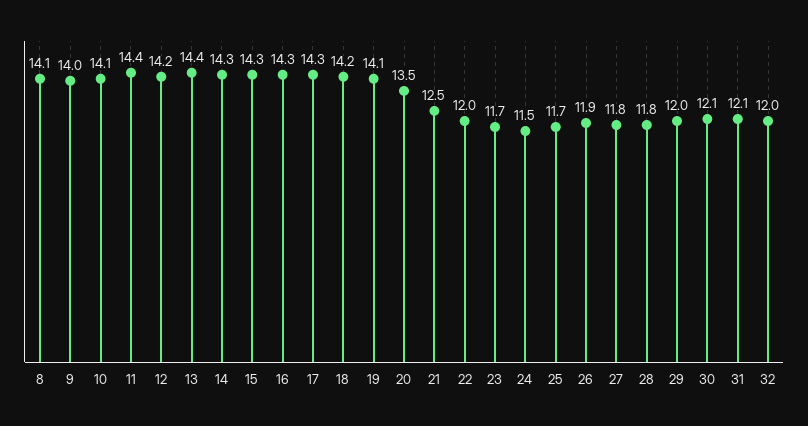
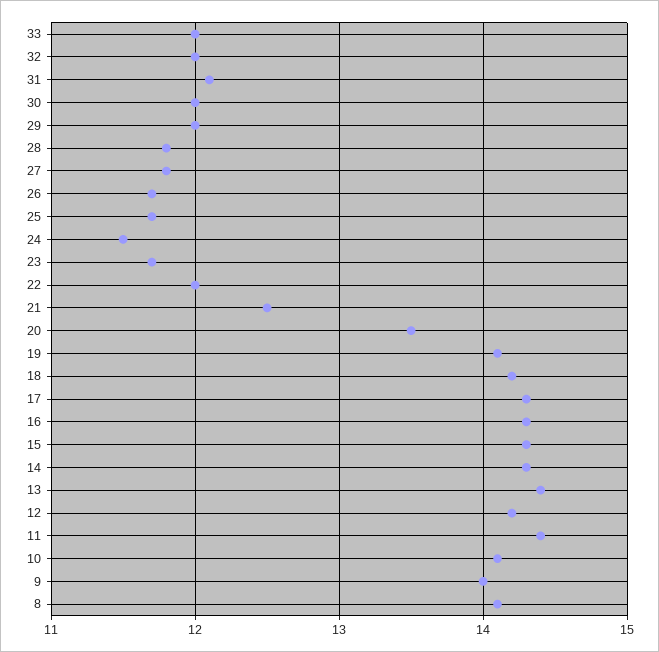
  {
    "8": 14.1,
    "9": 14,
    "10": 14.1,
    "11": 14.4,
    "12": 14.2,
    "13": 14.4,
    "14": 14.3,
    "15": 14.3,
    "16": 14.3,
    "17": 14.3,
    "18": 14.2,
    "19": 14.1,
    "20": 13.5,
    "21": 12.5,
    "22": 12,
    "23": 11.7,
    "24": 11.5,
    "25": 11.7,
-   "26": 11.9,
+   "26": 11.7,
    "27": 11.8,
    "28": 11.8,
    "29": 12,
-   "30": 12.1,
+   "30": 12,
    "31": 12.1,
-   "32": 12
+   "32": 12,
+   "33": 12
  }

